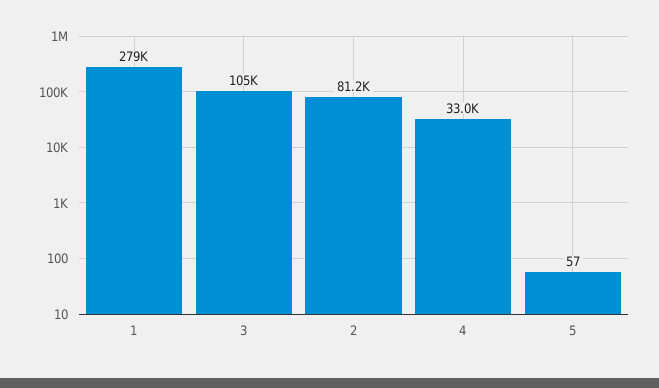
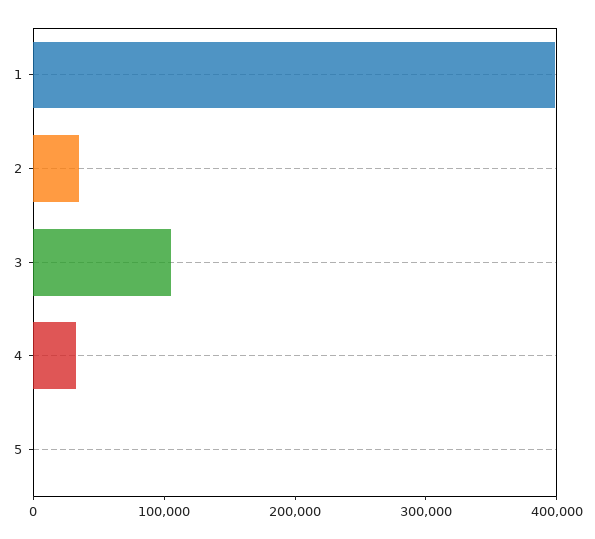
  {
-   "1": 279000,
+   "1": 400000,
    "3": 105000,
-   "2": 81200,
+   "2": 40000,
    "4": 33000,
    "5": 57
  }

